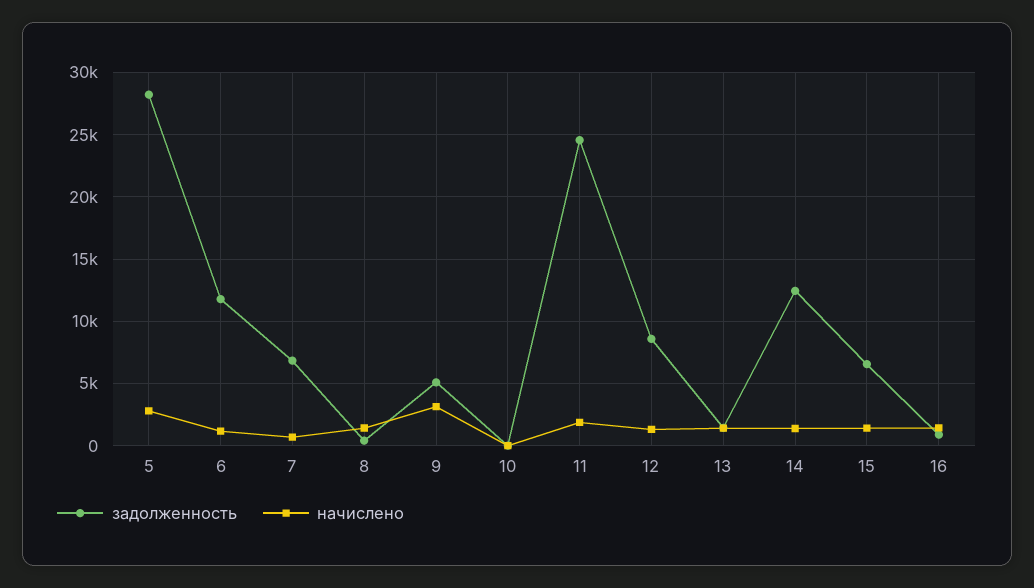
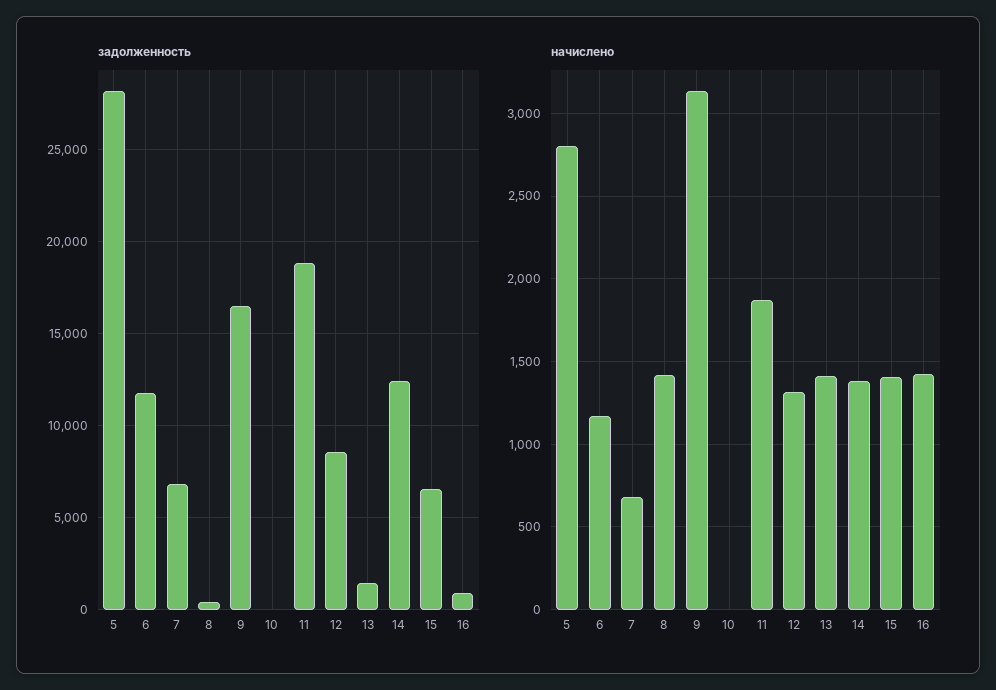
  {
    "задолженность": {
      "5": 28000,
      "6": 12000,
      "7": 7000,
      "8": 500,
-     "9": 5000,
+     "9": 16500,
      "10": 0,
-     "11": 24500,
+     "11": 19000,
      "12": 8500,
      "13": 1500,
      "14": 12500,
      "15": 6500,
      "16": 1000
    },
    "начислено": {
      "5": 2800,
      "6": 1150,
      "7": 700,
      "8": 1400,
      "9": 3150,
      "10": 0,
      "11": 1850,
      "12": 1300,
      "13": 1400,
      "14": 1400,
      "15": 1400,
      "16": 1450
    }
  }

